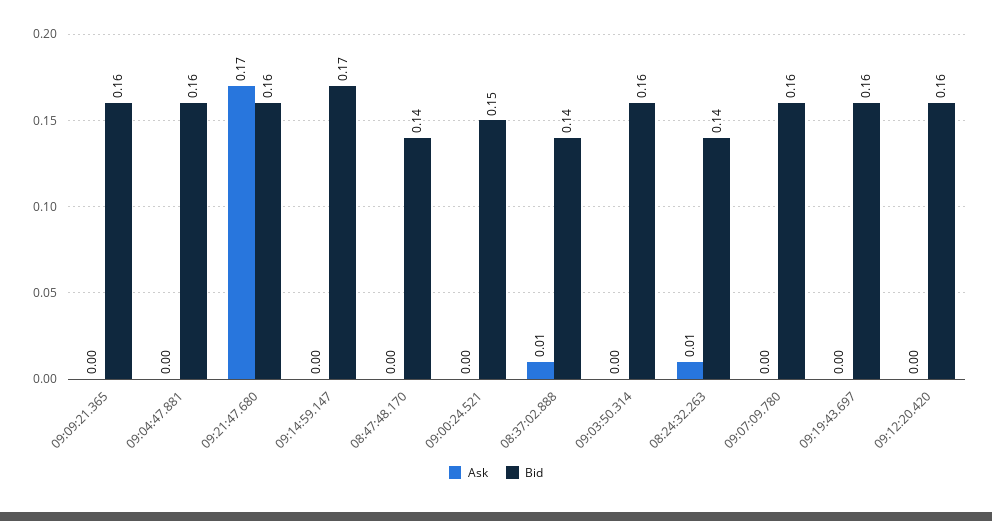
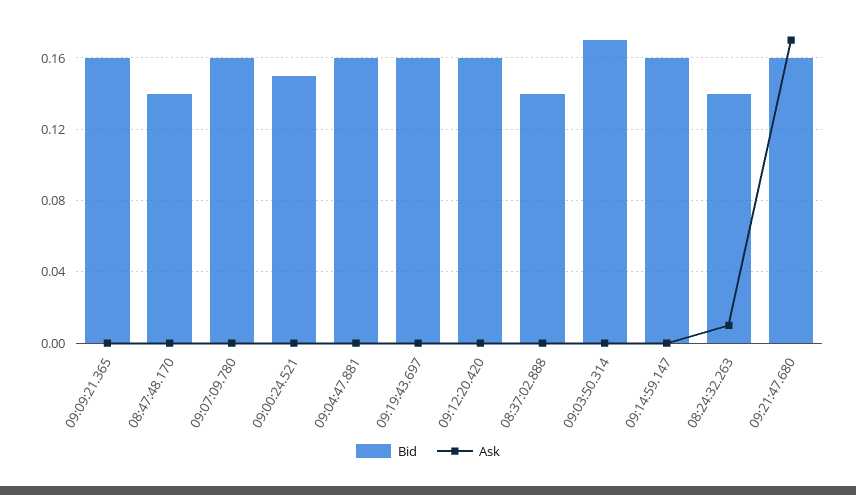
  {
    "Ask": {
      "09:09:21.365": 0,
      "09:04:47.881": 0,
      "09:21:47.680": 0.17,
      "09:14:59.147": 0,
      "08:47:48.170": 0,
      "09:00:24.521": 0,
-     "08:37:02.888": 0.01,
+     "08:37:02.888": 0,
      "09:03:50.314": 0,
      "08:24:32.263": 0.01,
      "09:07:09.780": 0,
      "09:19:43.697": 0,
      "09:12:20.420": 0
    },
    "Bid": {
      "09:09:21.365": 0.16,
      "09:04:47.881": 0.16,
      "09:21:47.680": 0.16,
-     "09:14:59.147": 0.17,
+     "09:14:59.147": 0.16,
      "08:47:48.170": 0.14,
      "09:00:24.521": 0.15,
      "08:37:02.888": 0.14,
-     "09:03:50.314": 0.16,
+     "09:03:50.314": 0.17,
      "08:24:32.263": 0.14,
      "09:07:09.780": 0.16,
      "09:19:43.697": 0.16,
      "09:12:20.420": 0.16
    }
  }

